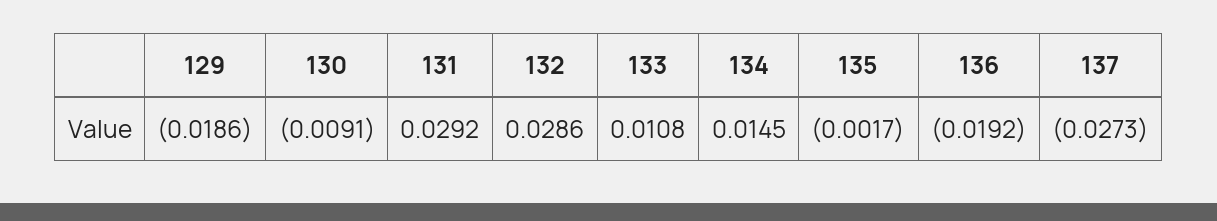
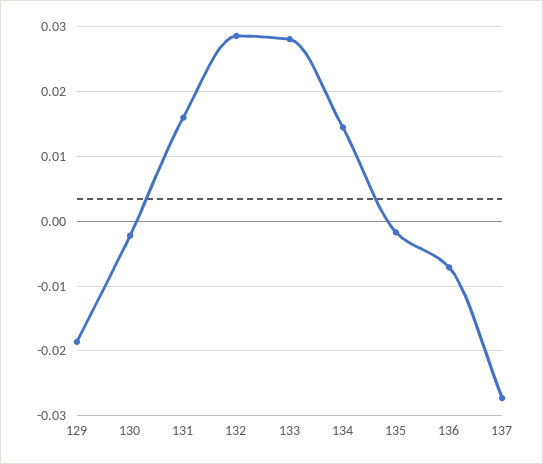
  {
    "129": -0.0186,
-   "130": -0.0091,
+   "130": -0.002,
-   "131": 0.0292,
+   "131": 0.016,
    "132": 0.0286,
-   "133": 0.0108,
+   "133": 0.028,
    "134": 0.0145,
    "135": -0.0017,
-   "136": -0.0192,
+   "136": -0.007,
    "137": -0.0273
  }

